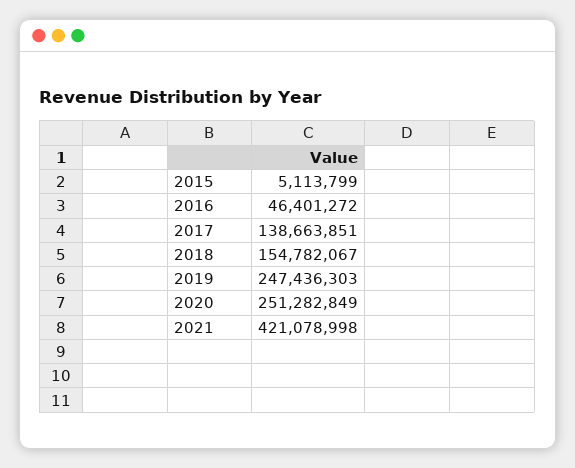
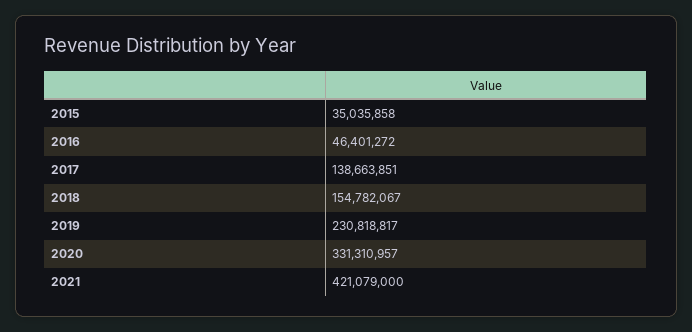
  {
-   "2015": 5113799,
+   "2015": 35035858,
    "2016": 46401272,
    "2017": 138663851,
    "2018": 154782067,
-   "2019": 247436303,
+   "2019": 230818817,
-   "2020": 251282849,
+   "2020": 331310957,
-   "2021": 421078998
+   "2021": 421079000
  }

